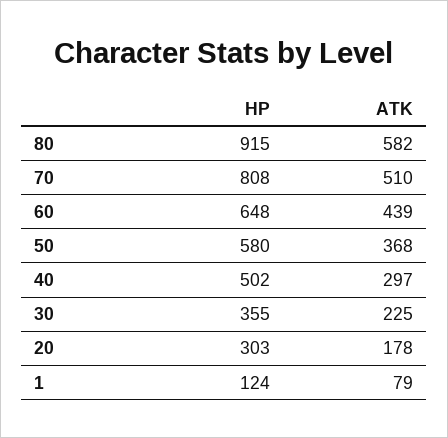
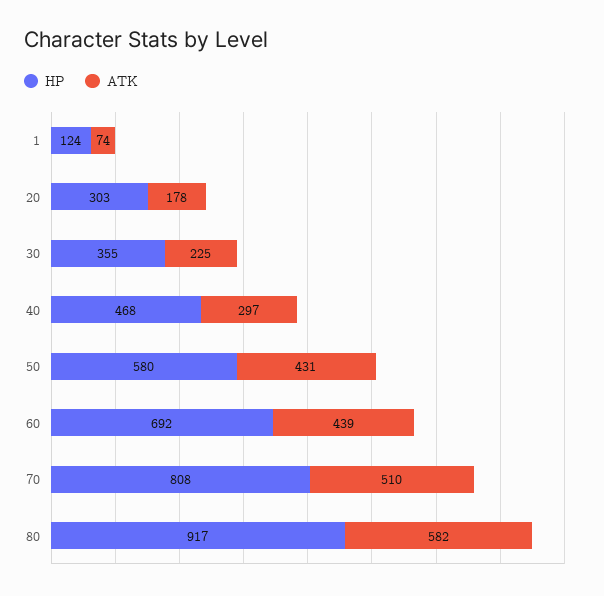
  {
    "HP": {
-     "80": 915,
+     "80": 917,
      "70": 808,
-     "60": 648,
+     "60": 692,
      "50": 580,
-     "40": 502,
+     "40": 468,
      "30": 355,
      "20": 303,
      "1": 124
    },
    "ATK": {
      "80": 582,
      "70": 510,
      "60": 439,
-     "50": 368,
+     "50": 431,
      "40": 297,
      "30": 225,
      "20": 178,
-     "1": 79
+     "1": 74
    }
  }

